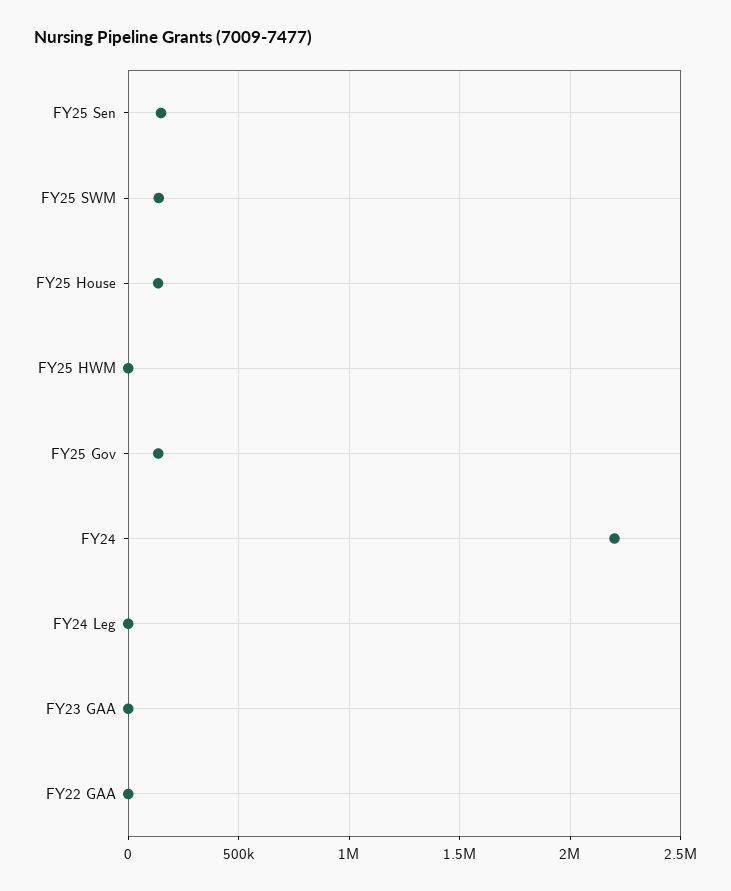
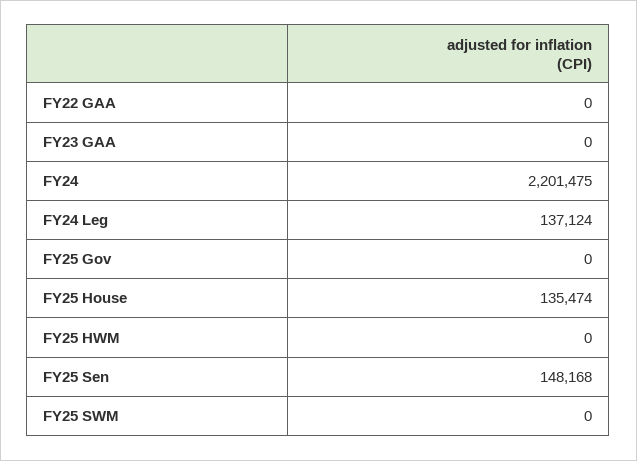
  {
    "FY25 Sen": 148168,
-   "FY25 SWM": 150000,
+   "FY25 SWM": 0,
    "FY25 House": 135474,
    "FY25 HWM": 0,
-   "FY25 Gov": 150000,
+   "FY25 Gov": 0,
    "FY24": 2201475,
-   "FY24 Leg": 0,
+   "FY24 Leg": 137124,
    "FY23 GAA": 0,
    "FY22 GAA": 0
  }

